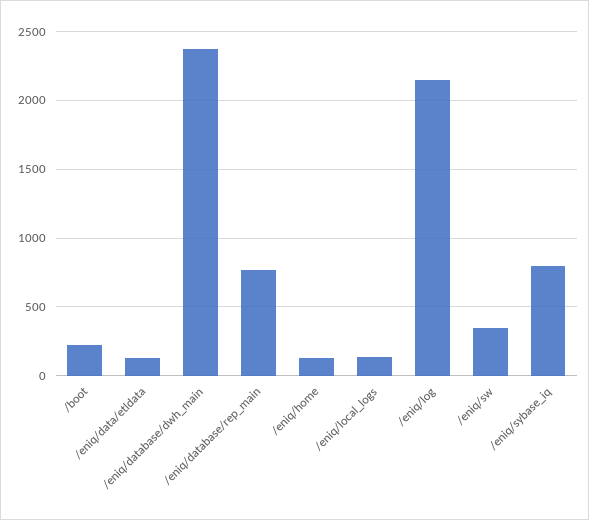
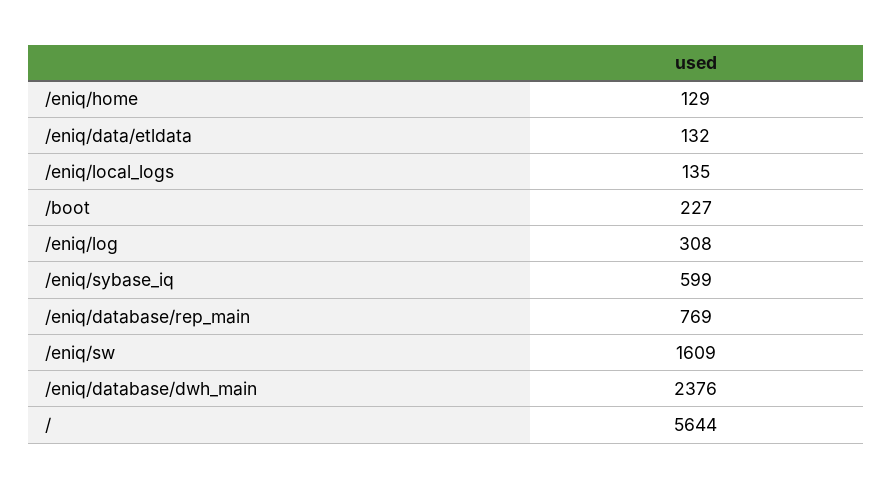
  {
    "/boot": 227,
    "/eniq/data/etldata": 132,
    "/eniq/database/dwh_main": 2376,
    "/eniq/database/rep_main": 769,
    "/eniq/home": 129,
    "/eniq/local_logs": 135,
-   "/eniq/log": 2150,
+   "/eniq/log": 308,
-   "/eniq/sw": 350,
+   "/eniq/sw": 1609,
-   "/eniq/sybase_iq": 800
+   "/eniq/sybase_iq": 599,
+   "/": 5644
  }

